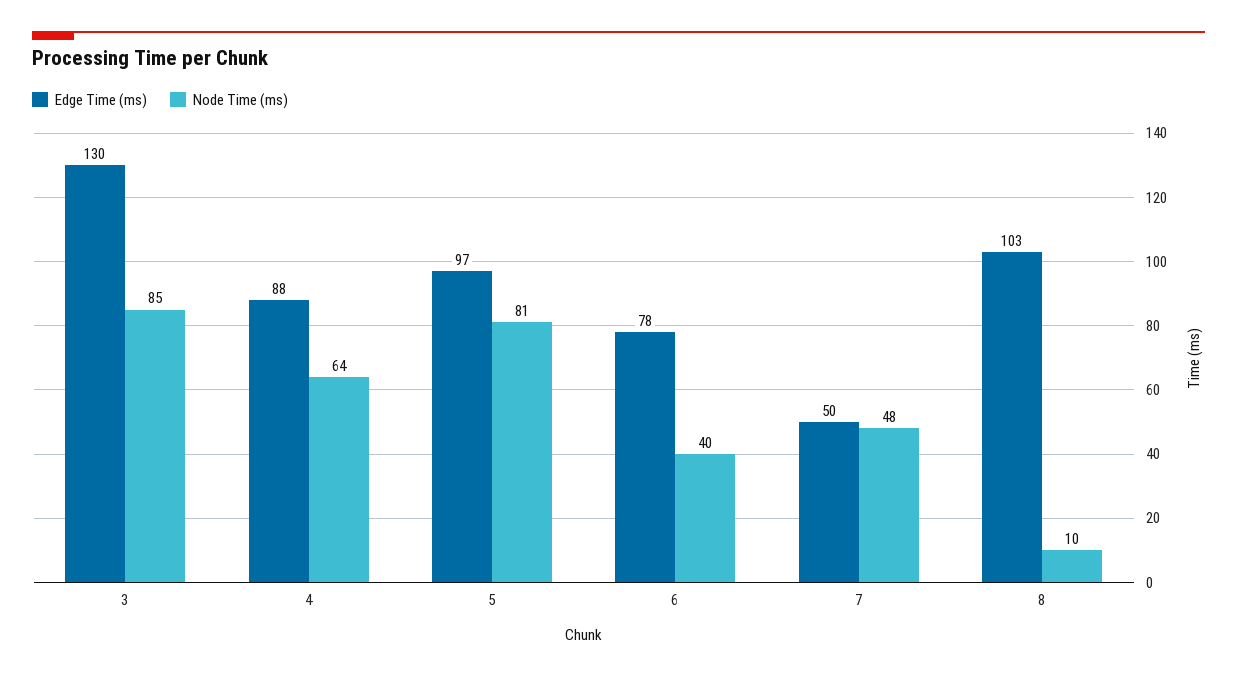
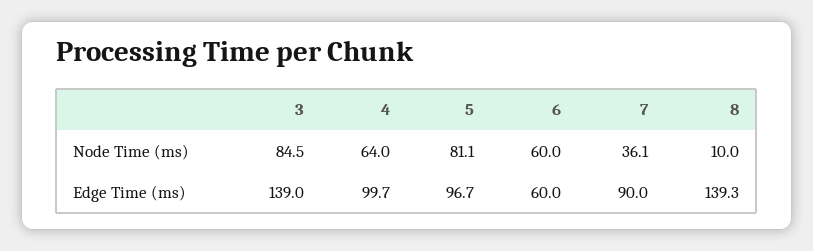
  {
    "Edge Time (ms)": {
-     "3": 130,
+     "3": 139,
-     "4": 88,
+     "4": 99.7,
      "5": 96.7,
-     "6": 78,
+     "6": 60,
-     "7": 50,
+     "7": 90,
-     "8": 103
+     "8": 139.3
    },
    "Node Time (ms)": {
      "3": 84.5,
      "4": 64,
      "5": 81.1,
-     "6": 40,
+     "6": 60,
-     "7": 48,
+     "7": 36.1,
      "8": 10
    }
  }

